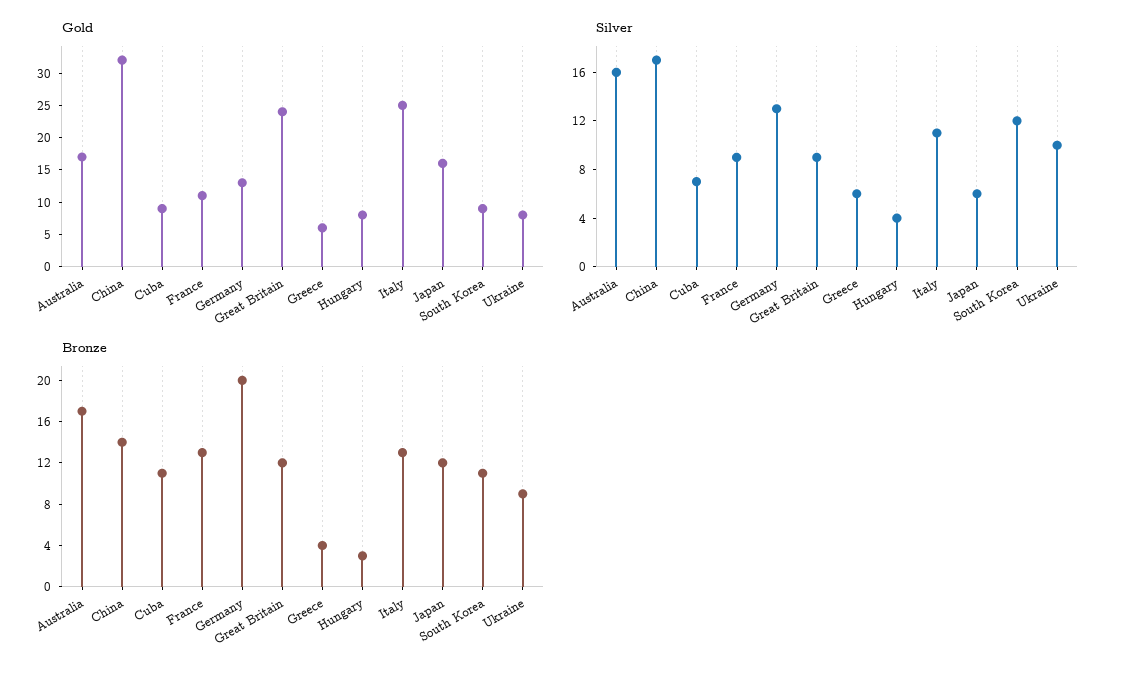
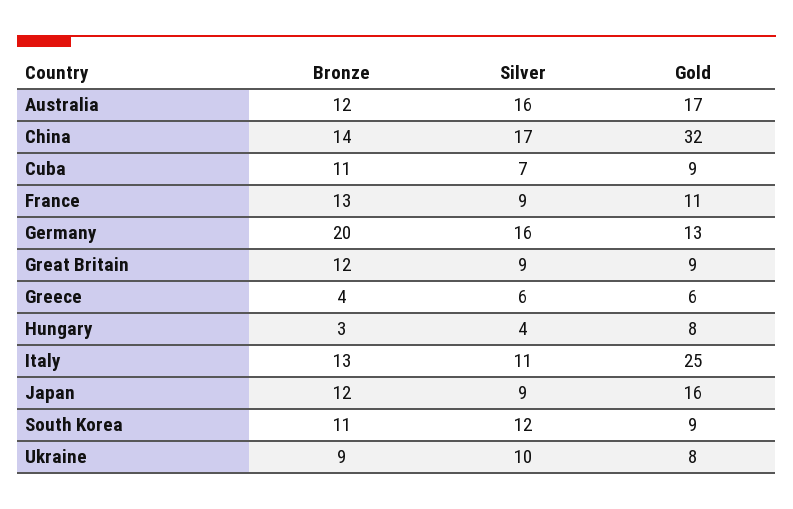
  {
    "Gold": {
      "Australia": 17,
      "China": 32,
      "Cuba": 9,
      "France": 11,
      "Germany": 13,
-     "Great Britain": 25,
+     "Great Britain": 9,
      "Greece": 6,
      "Hungary": 8,
      "Italy": 25,
      "Japan": 16,
      "South Korea": 9,
      "Ukraine": 8
    },
    "Silver": {
      "Australia": 16,
      "China": 17,
      "Cuba": 7,
      "France": 9,
-     "Germany": 13,
+     "Germany": 16,
      "Great Britain": 9,
      "Greece": 6,
      "Hungary": 4,
      "Italy": 11,
-     "Japan": 6,
+     "Japan": 9,
      "South Korea": 12,
      "Ukraine": 10
    },
    "Bronze": {
-     "Australia": 17,
+     "Australia": 12,
      "China": 14,
      "Cuba": 11,
      "France": 13,
      "Germany": 20,
      "Great Britain": 12,
      "Greece": 4,
      "Hungary": 3,
      "Italy": 13,
      "Japan": 12,
      "South Korea": 11,
      "Ukraine": 9
    }
  }

